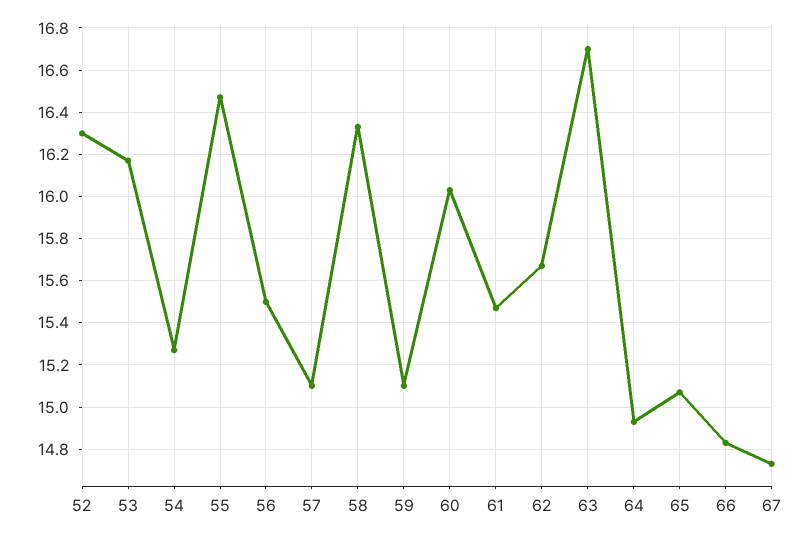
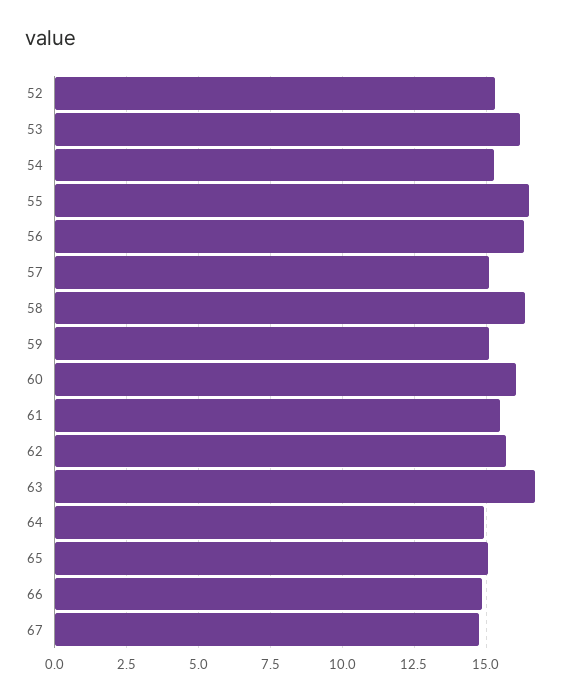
  {
-   "52": 16.3,
+   "52": 15.25,
    "53": 16.15,
    "54": 15.25,
    "55": 16.45,
-   "56": 15.5,
+   "56": 16.25,
    "57": 15.1,
    "58": 16.35,
    "59": 15.1,
    "60": 16.05,
    "61": 15.45,
    "62": 15.65,
    "63": 16.7,
    "64": 14.95,
    "65": 15.05,
    "66": 14.85,
    "67": 14.75
  }

